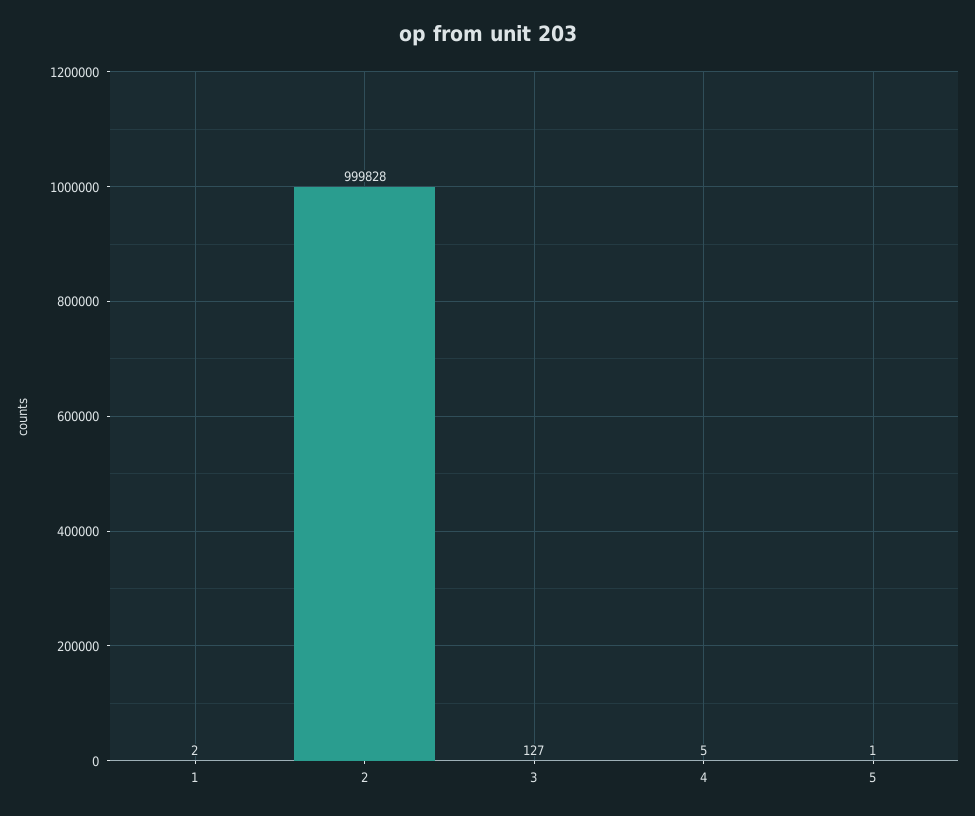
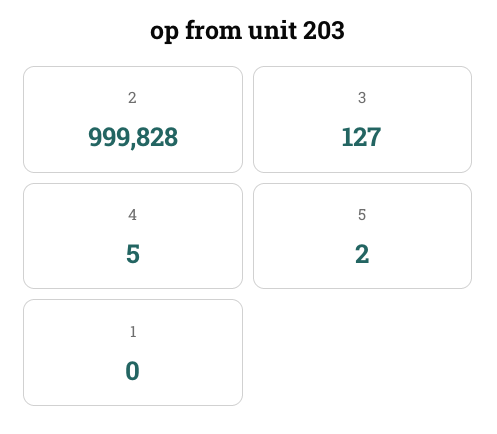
  {
-   "1": 2,
+   "1": 0,
    "2": 999828,
    "3": 127,
    "4": 5,
-   "5": 1
+   "5": 2
  }

